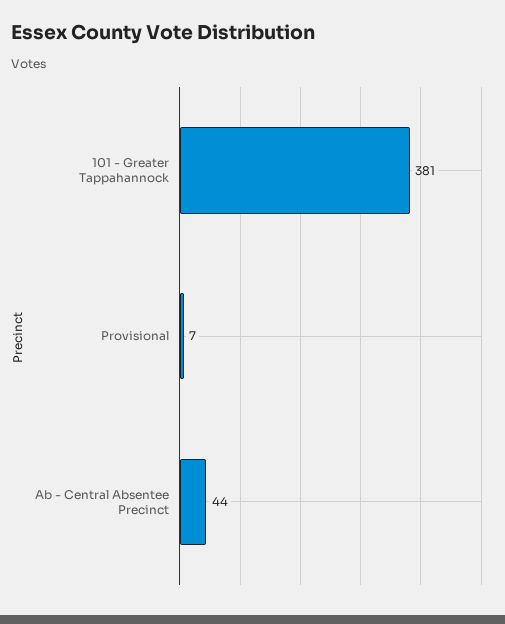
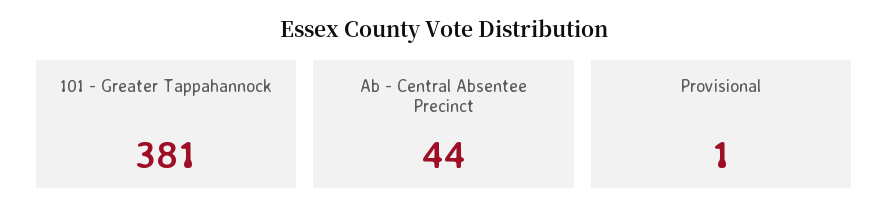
  {
    "101 - Greater Tappahannock": 381,
-   "Provisional": 7,
+   "Provisional": 1,
    "Ab - Central Absentee Precinct": 44
  }

